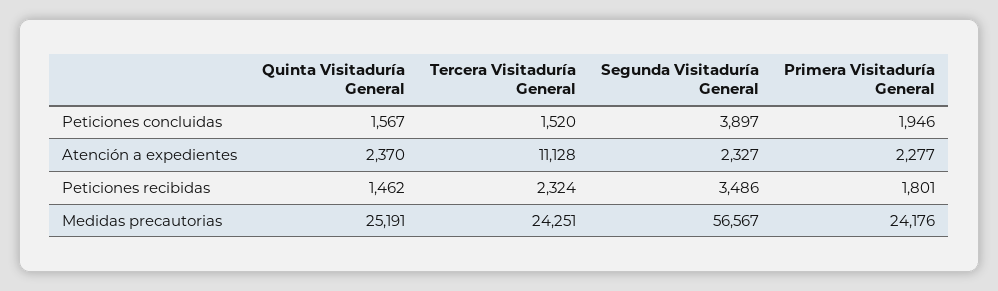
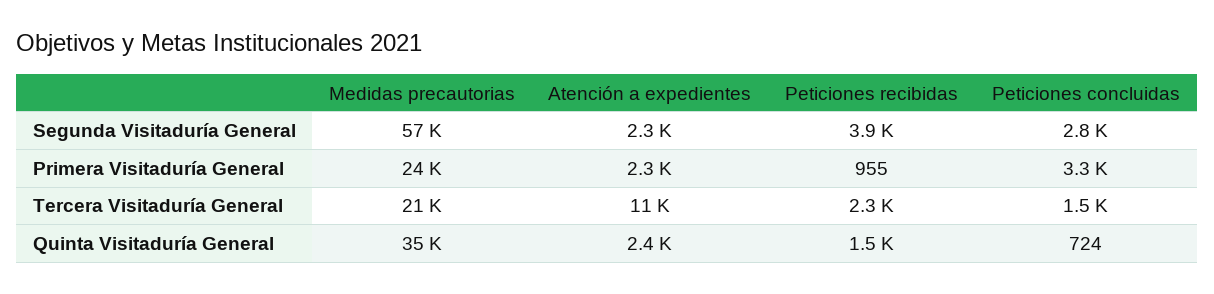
  {
    "Quinta Visitaduría General": {
-     "Peticiones concluidas": 1567,
+     "Peticiones concluidas": 724,
      "Atención a expedientes": 2370,
      "Peticiones recibidas": 1462,
-     "Medidas precautorias": 25191
+     "Medidas precautorias": 35000
    },
    "Tercera Visitaduría General": {
      "Peticiones concluidas": 1520,
      "Atención a expedientes": 11128,
      "Peticiones recibidas": 2324,
-     "Medidas precautorias": 24251
+     "Medidas precautorias": 21000
    },
    "Segunda Visitaduría General": {
-     "Peticiones concluidas": 3897,
+     "Peticiones concluidas": 2800,
      "Atención a expedientes": 2327,
-     "Peticiones recibidas": 3486,
+     "Peticiones recibidas": 3900,
      "Medidas precautorias": 56567
    },
    "Primera Visitaduría General": {
-     "Peticiones concluidas": 1946,
+     "Peticiones concluidas": 3300,
      "Atención a expedientes": 2277,
-     "Peticiones recibidas": 1801,
+     "Peticiones recibidas": 955,
      "Medidas precautorias": 24176
    }
  }

